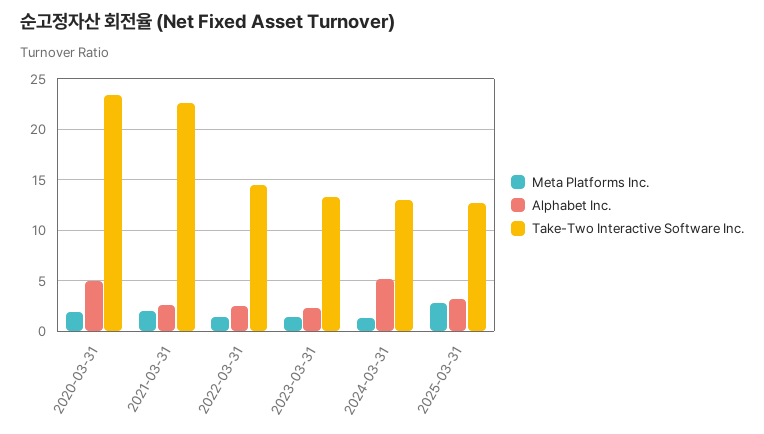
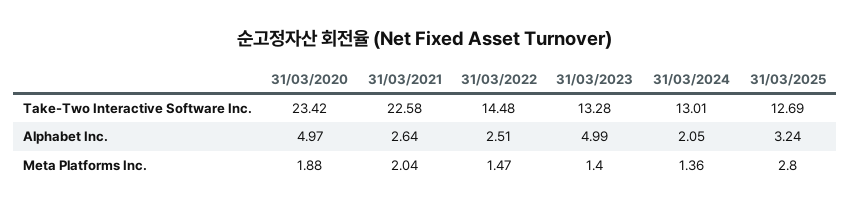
  {
    "Meta Platforms Inc.": {
      "2020-03-31": 1.88,
      "2021-03-31": 2.04,
      "2022-03-31": 1.47,
      "2023-03-31": 1.4,
      "2024-03-31": 1.36,
      "2025-03-31": 2.8
    },
    "Alphabet Inc.": {
      "2020-03-31": 4.97,
      "2021-03-31": 2.64,
      "2022-03-31": 2.51,
-     "2023-03-31": 2,
+     "2023-03-31": 4.99,
-     "2024-03-31": 5,
+     "2024-03-31": 2.05,
      "2025-03-31": 3.24
    },
    "Take-Two Interactive Software Inc.": {
      "2020-03-31": 23.42,
      "2021-03-31": 22.58,
      "2022-03-31": 14.48,
      "2023-03-31": 13.28,
      "2024-03-31": 13.01,
      "2025-03-31": 12.69
    }
  }

